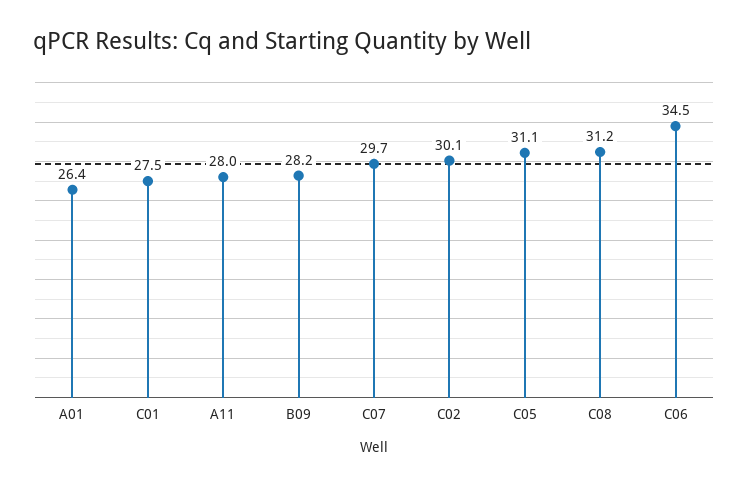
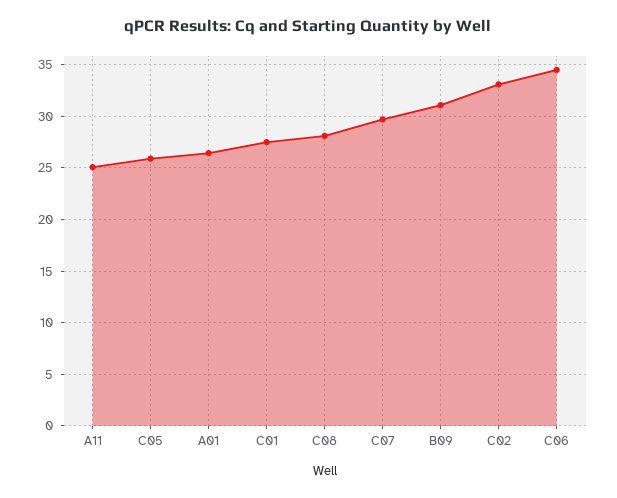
  {
    "A01": 26.4,
    "C01": 27.5,
-   "A11": 28,
+   "A11": 25,
-   "B09": 28.2,
+   "B09": 31,
    "C07": 29.7,
-   "C02": 30.1,
+   "C02": 33,
-   "C05": 31.1,
+   "C05": 26,
-   "C08": 31.2,
+   "C08": 28,
    "C06": 34.5
  }

